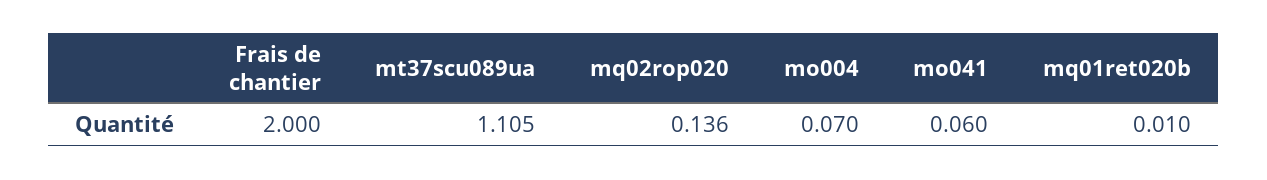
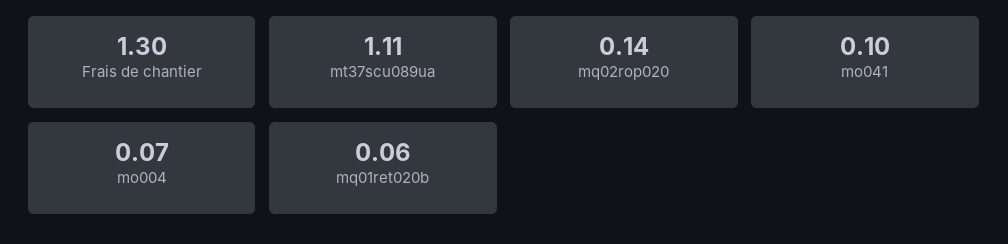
  {
-   "Frais de chantier": 2,
+   "Frais de chantier": 1.3,
    "mt37scu089ua": 1.105,
    "mq02rop020": 0.136,
    "mo004": 0.07,
-   "mo041": 0.06,
+   "mo041": 0.1,
-   "mq01ret020b": 0.01
+   "mq01ret020b": 0.06
  }

